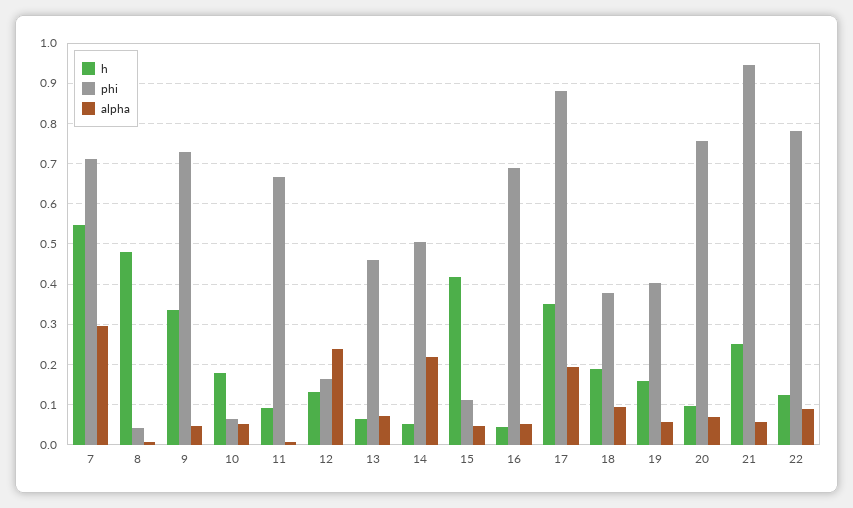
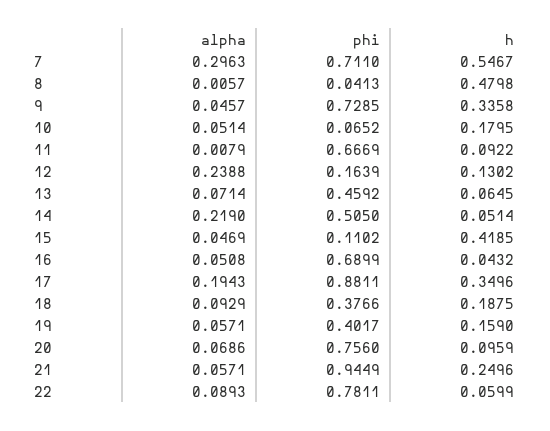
  {
    "h": {
      "7": 0.5467,
      "8": 0.4798,
      "9": 0.3358,
      "10": 0.1795,
      "11": 0.0922,
      "12": 0.1302,
      "13": 0.0645,
      "14": 0.0514,
      "15": 0.4185,
      "16": 0.0432,
      "17": 0.3496,
      "18": 0.1875,
      "19": 0.159,
      "20": 0.0959,
      "21": 0.2496,
-     "22": 0.12
+     "22": 0.0599
    },
    "phi": {
      "7": 0.711,
      "8": 0.0413,
      "9": 0.7285,
      "10": 0.0652,
      "11": 0.6669,
      "12": 0.1639,
      "13": 0.4592,
      "14": 0.505,
      "15": 0.1102,
      "16": 0.6899,
      "17": 0.8811,
      "18": 0.3766,
      "19": 0.4017,
      "20": 0.756,
      "21": 0.9449,
      "22": 0.7811
    },
    "alpha": {
      "7": 0.2963,
      "8": 0.0057,
      "9": 0.0457,
      "10": 0.0514,
      "11": 0.0079,
      "12": 0.2388,
      "13": 0.0714,
      "14": 0.219,
      "15": 0.0469,
      "16": 0.0508,
      "17": 0.1943,
      "18": 0.0929,
      "19": 0.0571,
      "20": 0.0686,
      "21": 0.0571,
      "22": 0.0893
    }
  }

